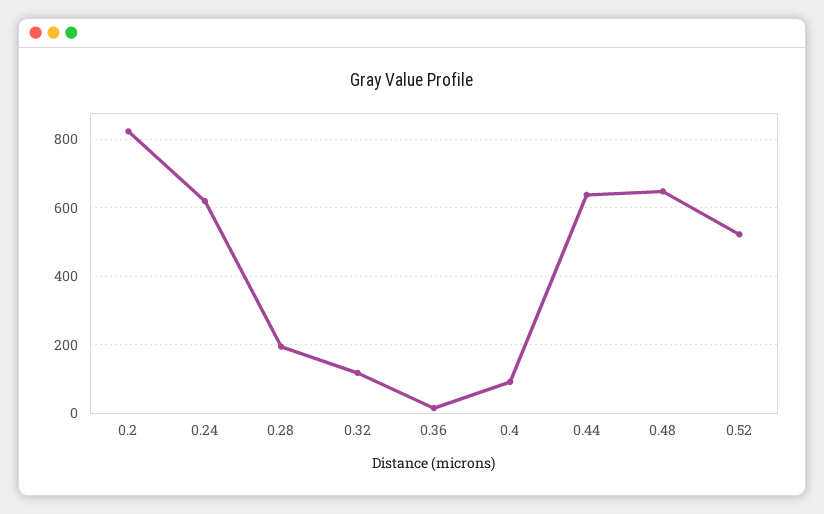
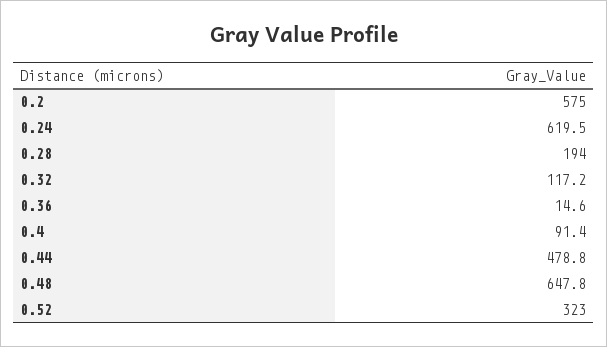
  {
-   "0.2": 820,
+   "0.2": 575,
    "0.24": 619.5,
    "0.28": 194,
    "0.32": 117.2,
    "0.36": 14.6,
    "0.4": 91.4,
-   "0.44": 640,
+   "0.44": 478.8,
    "0.48": 647.8,
-   "0.52": 520
+   "0.52": 323
  }

